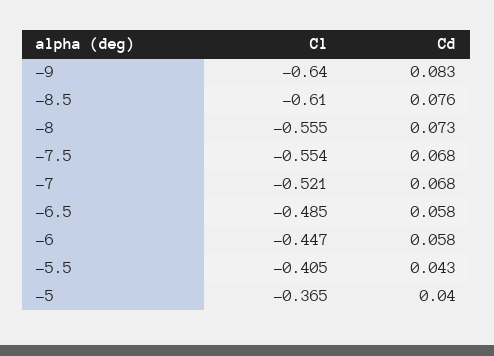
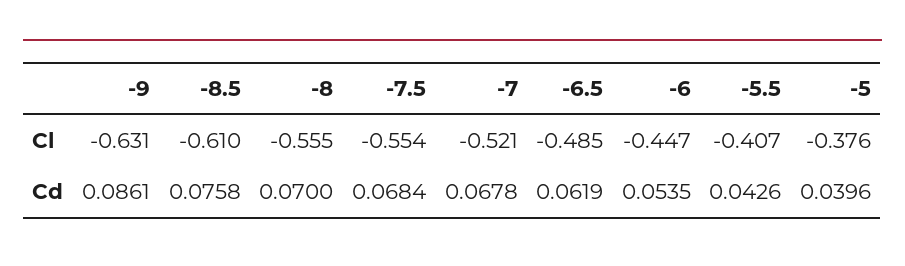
  {
    "Cl": {
-     "-9": -0.64,
+     "-9": -0.631,
      "-8.5": -0.61,
      "-8": -0.555,
      "-7.5": -0.554,
      "-7": -0.521,
      "-6.5": -0.485,
      "-6": -0.447,
-     "-5.5": -0.405,
+     "-5.5": -0.407,
-     "-5": -0.365
+     "-5": -0.376
    },
    "Cd": {
-     "-9": 0.083,
+     "-9": 0.0861,
      "-8.5": 0.0758,
-     "-8": 0.073,
+     "-8": 0.07,
      "-7.5": 0.0684,
      "-7": 0.0678,
-     "-6.5": 0.058,
+     "-6.5": 0.0619,
-     "-6": 0.058,
+     "-6": 0.0535,
      "-5.5": 0.0426,
      "-5": 0.0396
    }
  }

